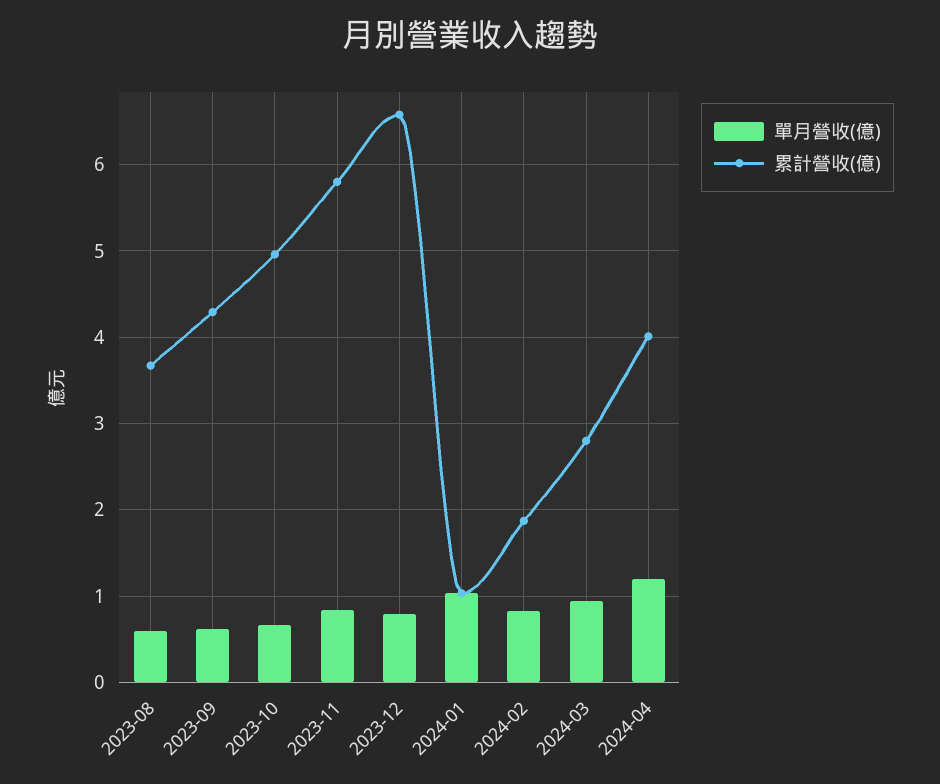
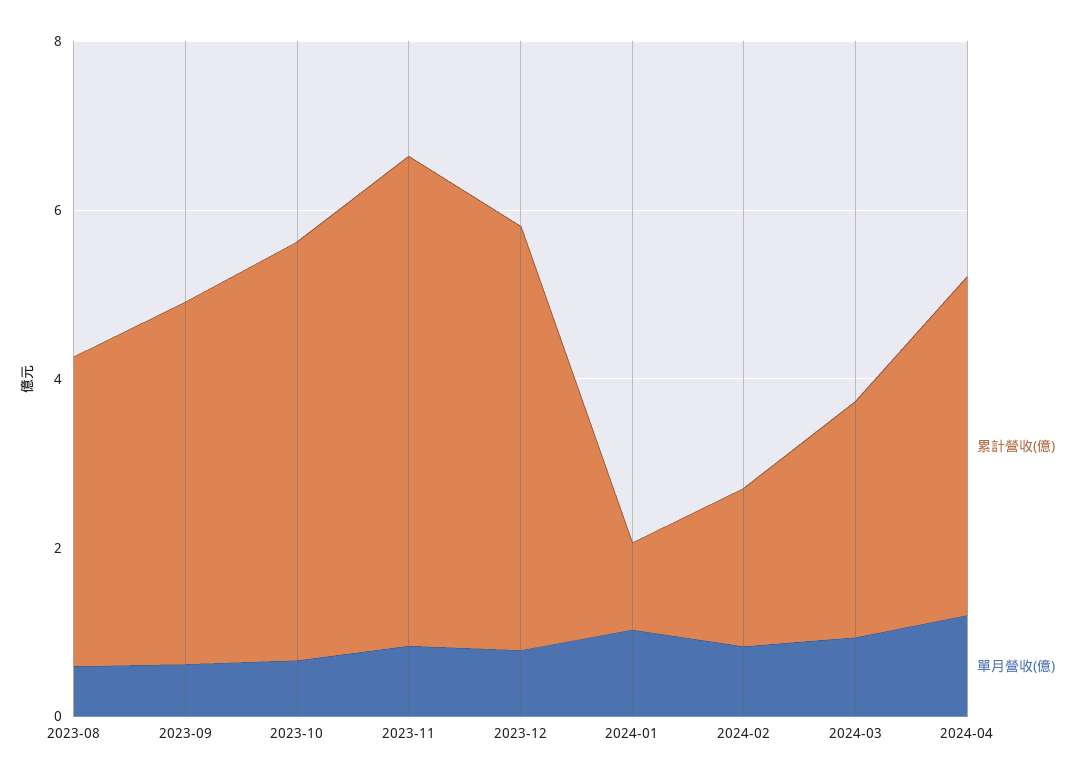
  {
    "單月營收(億)": {
      "2023-08": 0.6,
      "2023-09": 0.6,
      "2023-10": 0.7,
      "2023-11": 0.8,
      "2023-12": 0.8,
      "2024-01": 1,
      "2024-02": 0.8,
      "2024-03": 0.9,
      "2024-04": 1.2
    },
    "累計營收(億)": {
      "2023-08": 3.7,
      "2023-09": 4.3,
      "2023-10": 5,
      "2023-11": 5.8,
-     "2023-12": 6.6,
+     "2023-12": 5,
      "2024-01": 1,
      "2024-02": 1.9,
      "2024-03": 2.8,
      "2024-04": 4
    }
  }

